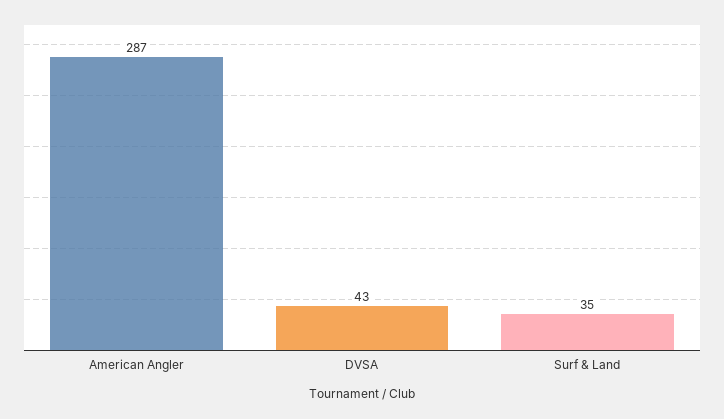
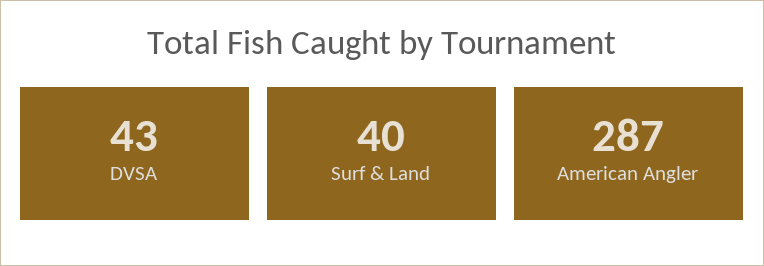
  {
    "American Angler": 287,
    "DVSA": 43,
-   "Surf & Land": 35
+   "Surf & Land": 40
  }

